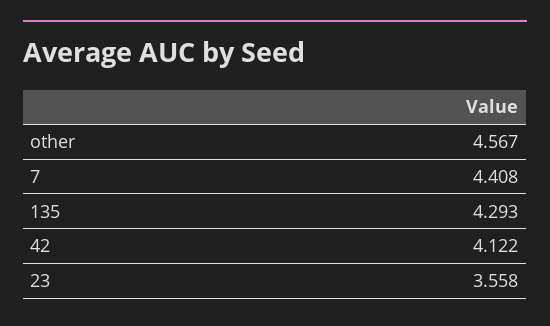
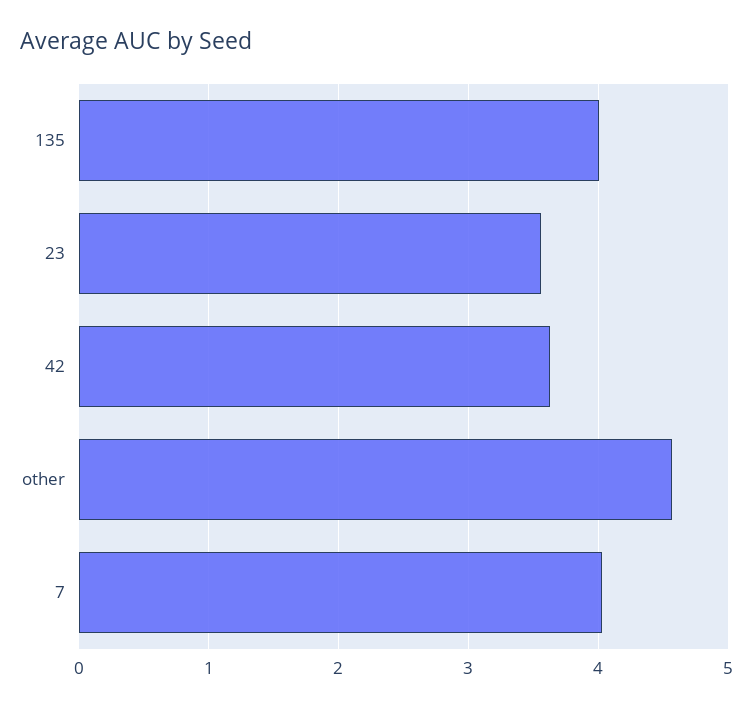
  {
    "other": 4.567,
-   "7": 4.408,
+   "7": 4,
-   "135": 4.293,
+   "135": 4,
-   "42": 4.122,
+   "42": 3.6,
    "23": 3.558
  }

